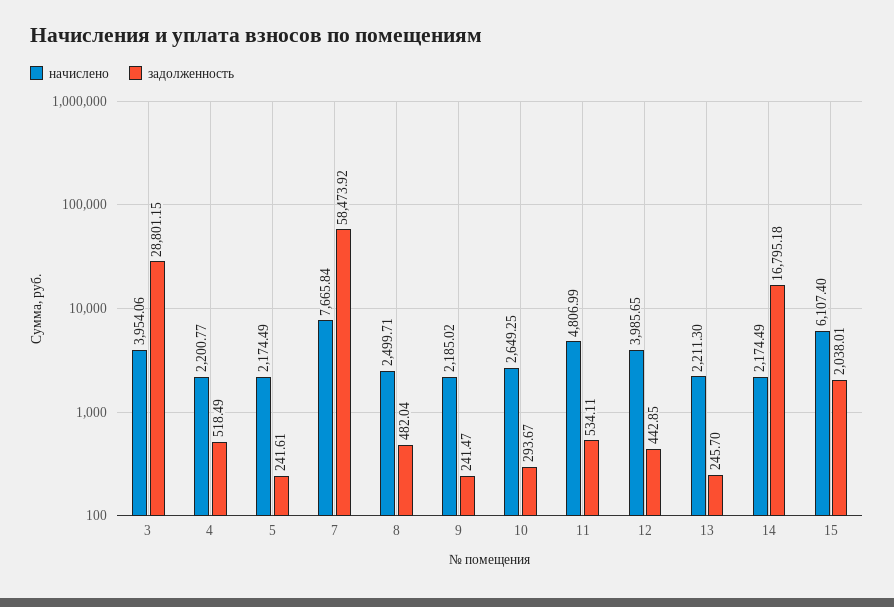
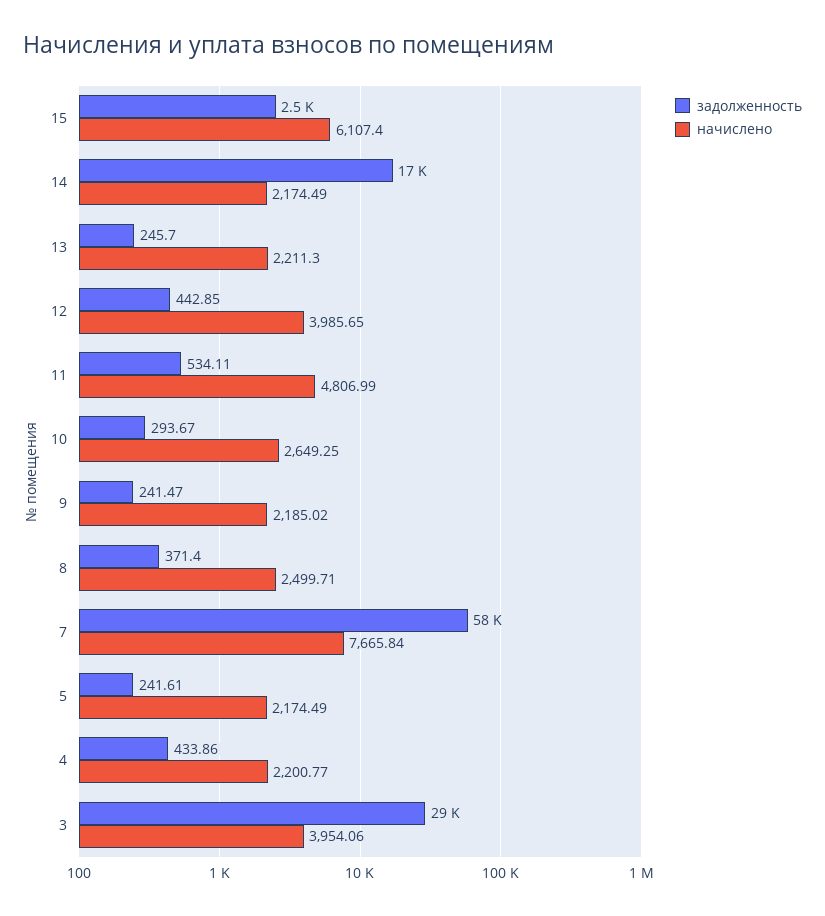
  {
    "начислено": {
      "3": 3954.06,
      "4": 2200.77,
      "5": 2174.49,
      "7": 7665.84,
      "8": 2499.71,
      "9": 2185.02,
      "10": 2649.25,
      "11": 4806.99,
      "12": 3985.65,
      "13": 2211.3,
      "14": 2174.49,
      "15": 6107.4
    },
    "задолженность": {
      "3": 28801.15,
-     "4": 518.49,
+     "4": 433.86,
      "5": 241.61,
      "7": 58473.92,
-     "8": 482.04,
+     "8": 371.4,
      "9": 241.47,
      "10": 293.67,
      "11": 534.11,
      "12": 442.85,
      "13": 245.7,
      "14": 16795.18,
-     "15": 2038.01
+     "15": 2500
    }
  }

